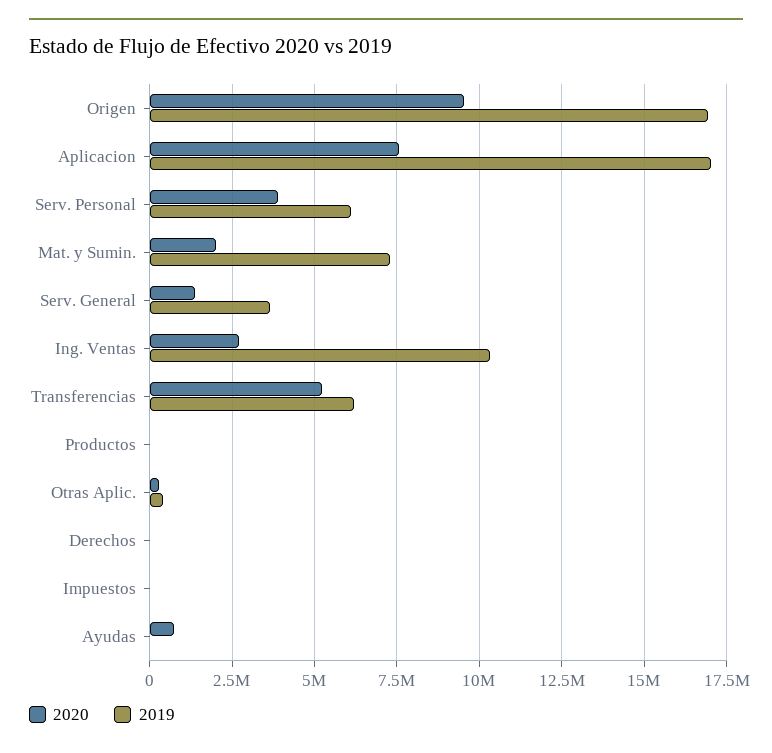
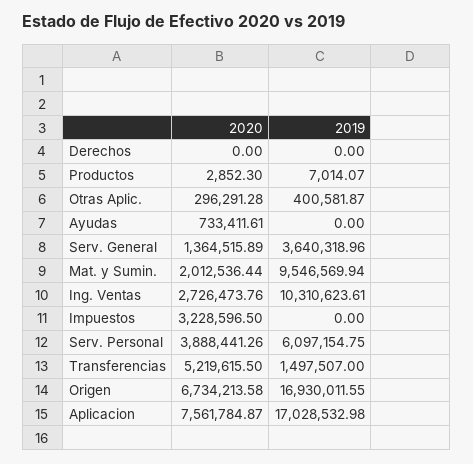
  {
    "2020": {
-     "Origen": 9500000,
+     "Origen": 6734213.58,
      "Aplicacion": 7561784.87,
      "Serv. Personal": 3888441.26,
      "Mat. y Sumin.": 2012536.44,
      "Serv. General": 1364515.89,
      "Ing. Ventas": 2726473.76,
      "Transferencias": 5219615.5,
      "Productos": 2852.3,
      "Otras Aplic.": 296291.28,
      "Derechos": 0,
-     "Impuestos": 0,
+     "Impuestos": 3228596.5,
      "Ayudas": 733411.61
    },
    "2019": {
      "Origen": 16930011.55,
      "Aplicacion": 17028532.98,
      "Serv. Personal": 6097154.75,
-     "Mat. y Sumin.": 7250000,
+     "Mat. y Sumin.": 9546569.94,
      "Serv. General": 3640318.96,
      "Ing. Ventas": 10310623.61,
-     "Transferencias": 6250000,
+     "Transferencias": 1497507,
      "Productos": 7014.07,
      "Otras Aplic.": 400581.87,
      "Derechos": 0,
      "Impuestos": 0,
      "Ayudas": 0
    }
  }

